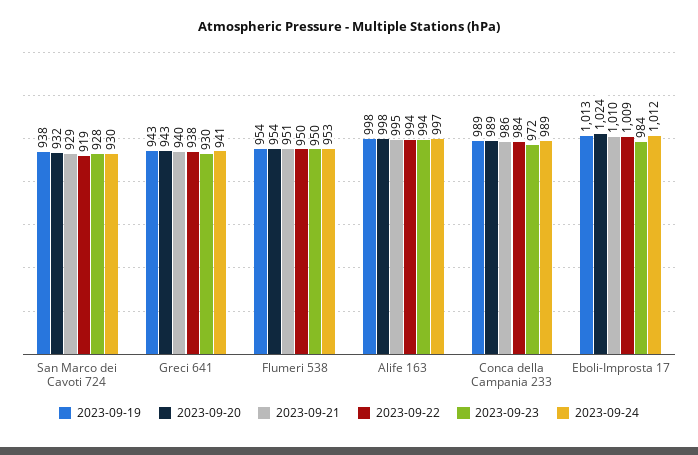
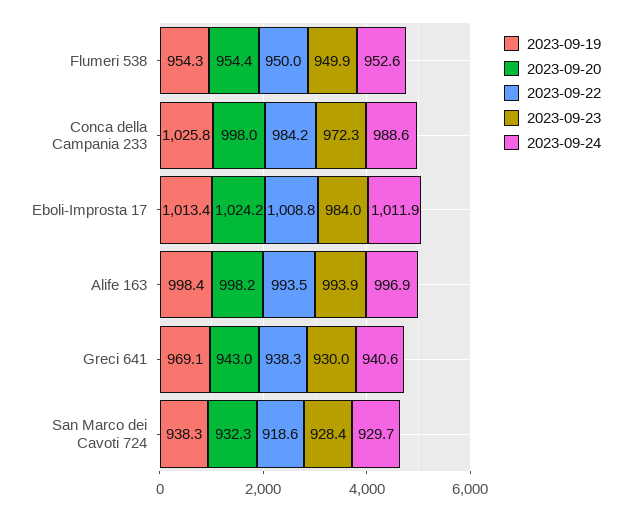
  {
    "2023-09-19": {
      "San Marco dei Cavoti 724": 938.3,
-     "Greci 641": 943,
+     "Greci 641": 969.1,
      "Flumeri 538": 954.3,
      "Alife 163": 998.4,
-     "Conca della Campania 233": 989,
+     "Conca della Campania 233": 1025.8,
      "Eboli-Improsta 17": 1013.4
    },
    "2023-09-20": {
      "San Marco dei Cavoti 724": 932.3,
      "Greci 641": 943,
      "Flumeri 538": 954.4,
      "Alife 163": 998.2,
-     "Conca della Campania 233": 989,
+     "Conca della Campania 233": 998,
      "Eboli-Improsta 17": 1024.2
    },
-   "2023-09-21": {
-     "San Marco dei Cavoti 724": 929,
-     "Greci 641": 940,
-     "Flumeri 538": 951,
-     "Alife 163": 995,
-     "Conca della Campania 233": 986,
-     "Eboli-Improsta 17": 1010
-   },
    "2023-09-22": {
      "San Marco dei Cavoti 724": 918.6,
      "Greci 641": 938.3,
      "Flumeri 538": 950,
      "Alife 163": 993.5,
      "Conca della Campania 233": 984.2,
      "Eboli-Improsta 17": 1008.8
    },
    "2023-09-23": {
      "San Marco dei Cavoti 724": 928.4,
      "Greci 641": 930,
      "Flumeri 538": 949.9,
      "Alife 163": 993.9,
      "Conca della Campania 233": 972.3,
      "Eboli-Improsta 17": 984
    },
    "2023-09-24": {
      "San Marco dei Cavoti 724": 929.7,
      "Greci 641": 940.6,
      "Flumeri 538": 952.6,
      "Alife 163": 996.9,
      "Conca della Campania 233": 988.6,
      "Eboli-Improsta 17": 1011.9
    }
  }

